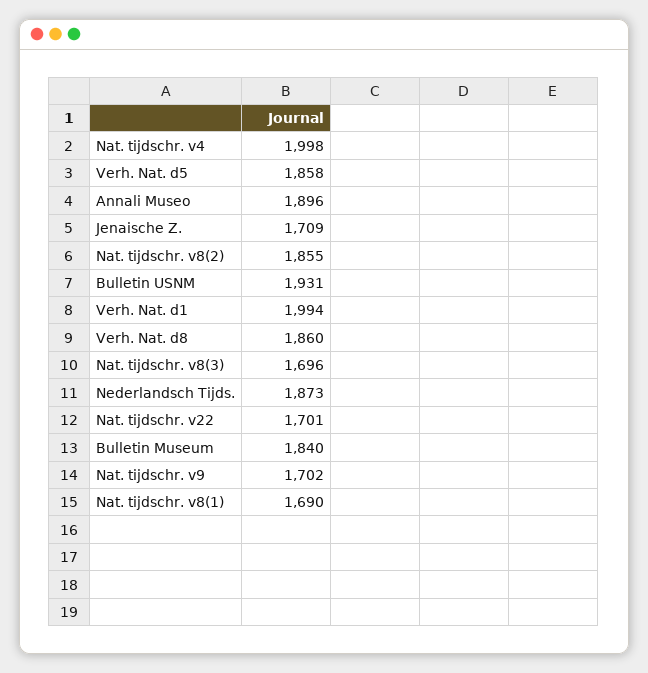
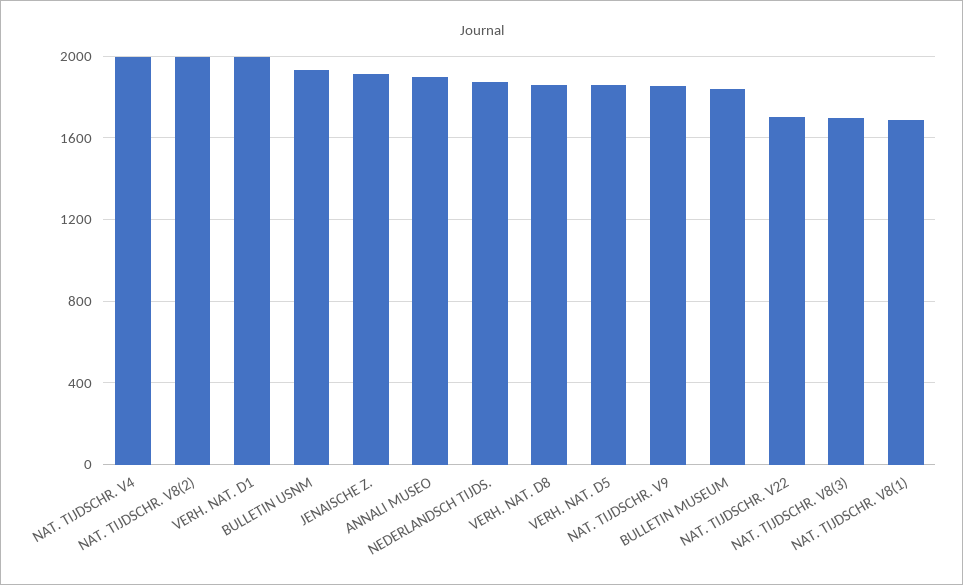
  {
    "Nat. tijdschr. v4": 1998,
    "Verh. Nat. d5": 1858,
    "Annali Museo": 1896,
-   "Jenaische Z.": 1709,
+   "Jenaische Z.": 1900,
-   "Nat. tijdschr. v8(2)": 1855,
+   "Nat. tijdschr. v8(2)": 2000,
    "Bulletin USNM": 1931,
    "Verh. Nat. d1": 1994,
    "Verh. Nat. d8": 1860,
    "Nat. tijdschr. v8(3)": 1696,
    "Nederlandsch Tijds.": 1873,
    "Nat. tijdschr. v22": 1701,
    "Bulletin Museum": 1840,
-   "Nat. tijdschr. v9": 1702,
+   "Nat. tijdschr. v9": 1850,
    "Nat. tijdschr. v8(1)": 1690
  }

